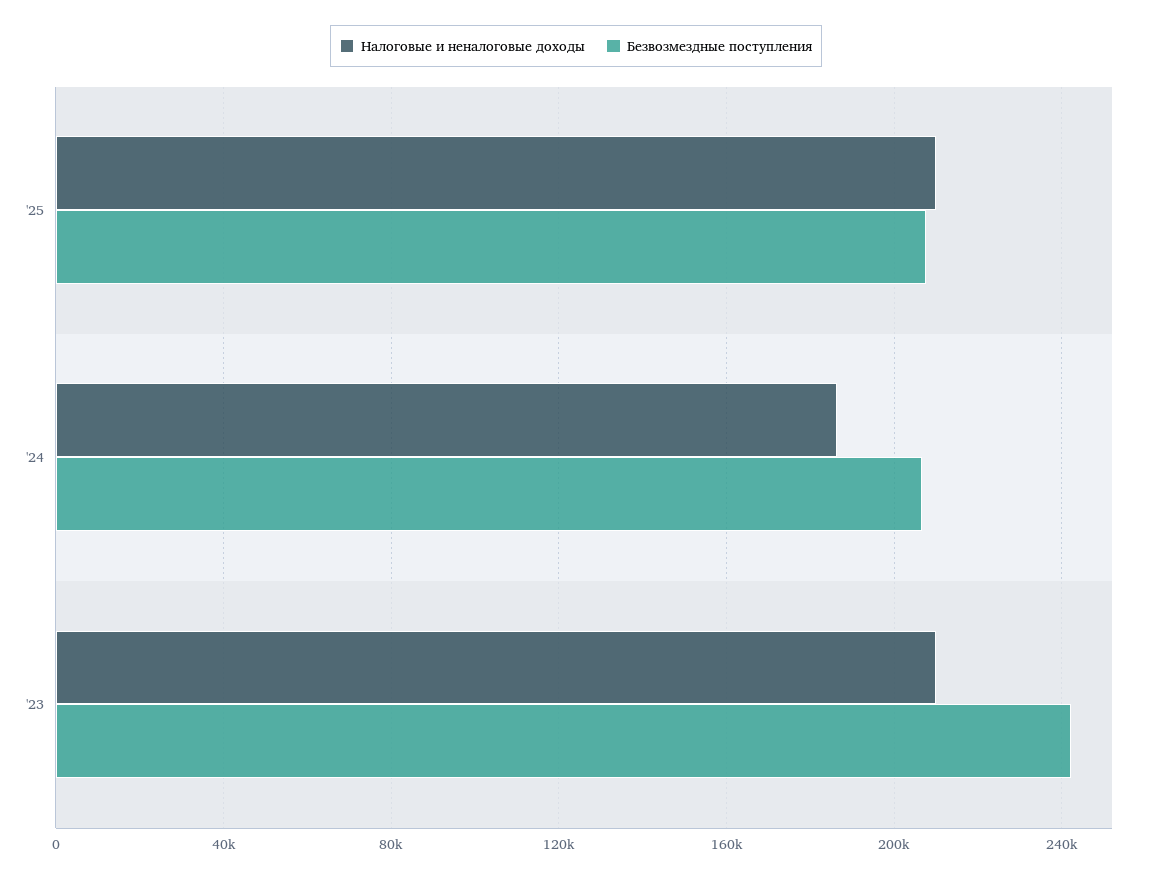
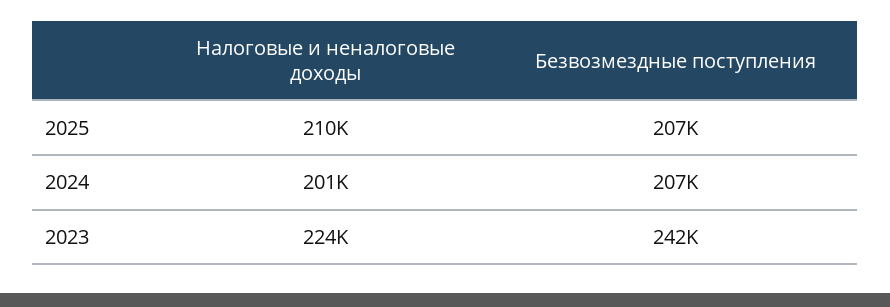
  {
    "Налоговые и неналоговые доходы": {
      "'25": 210000,
-     "'24": 185000,
+     "'24": 201000,
-     "'23": 210000
+     "'23": 224000
    },
    "Безвозмездные поступления": {
      "'25": 207000,
      "'24": 207000,
      "'23": 242000
    }
  }

